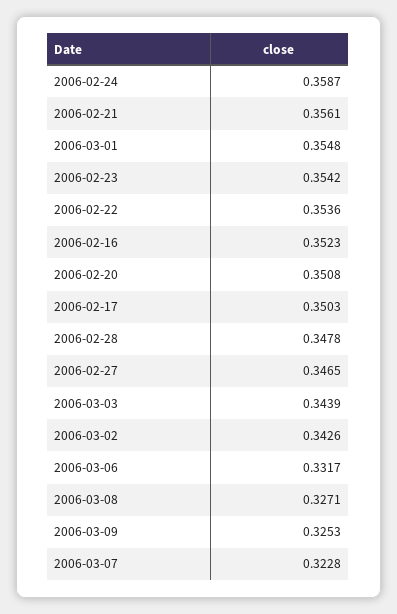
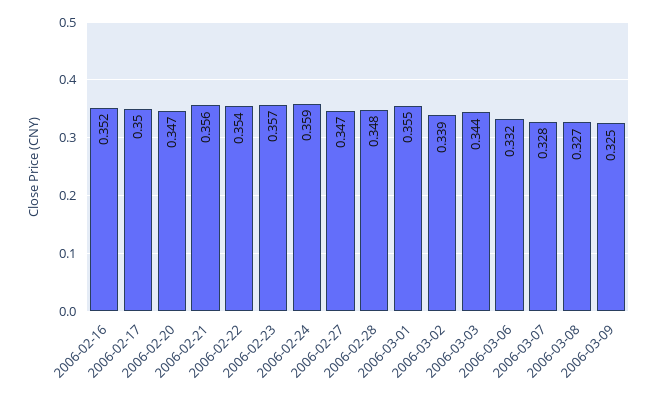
  {
    "2006-02-24": 0.3587,
    "2006-02-21": 0.3561,
    "2006-03-01": 0.3548,
-   "2006-02-23": 0.3542,
+   "2006-02-23": 0.357,
    "2006-02-22": 0.3536,
    "2006-02-16": 0.3523,
-   "2006-02-20": 0.3508,
+   "2006-02-20": 0.347,
    "2006-02-17": 0.3503,
    "2006-02-28": 0.3478,
    "2006-02-27": 0.3465,
    "2006-03-03": 0.3439,
-   "2006-03-02": 0.3426,
+   "2006-03-02": 0.339,
    "2006-03-06": 0.3317,
    "2006-03-08": 0.3271,
    "2006-03-09": 0.3253,
-   "2006-03-07": 0.3228
+   "2006-03-07": 0.328
  }

